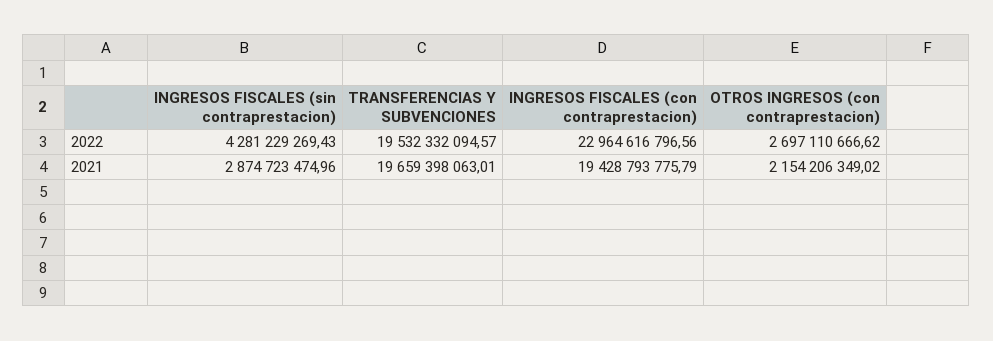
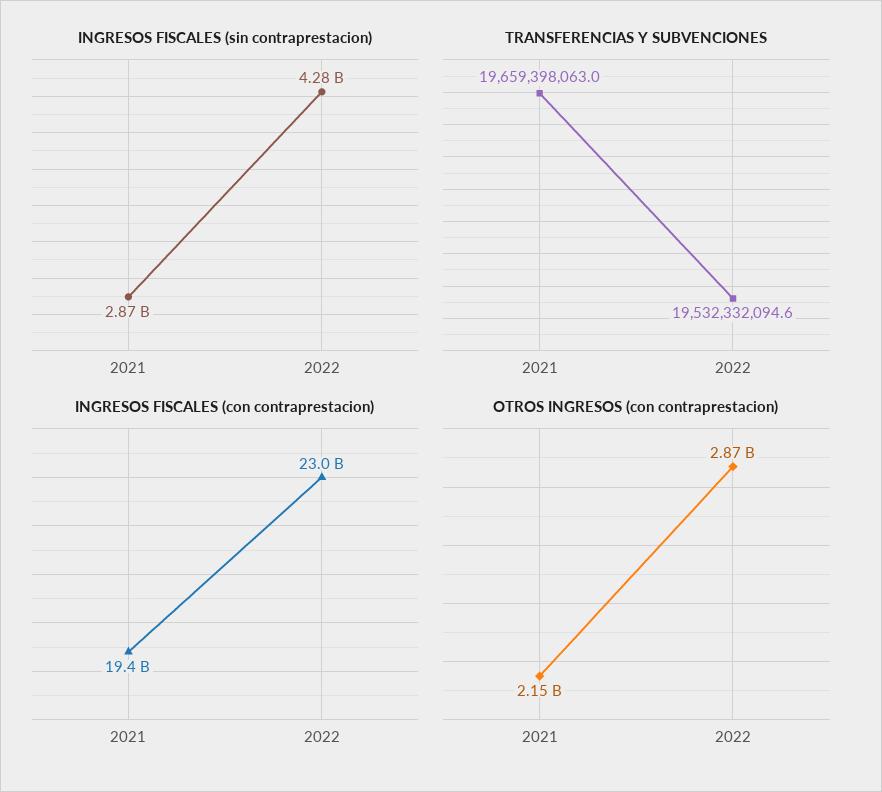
  {
    "INGRESOS FISCALES (sin contraprestacion)": {
      "2022": 4281229269.43,
      "2021": 2874723474.96
    },
    "TRANSFERENCIAS Y SUBVENCIONES": {
      "2022": 19532332094.57,
      "2021": 19659398063.01
    },
    "INGRESOS FISCALES (con contraprestacion)": {
      "2022": 22964616796.56,
      "2021": 19428793775.79
    },
    "OTROS INGRESOS (con contraprestacion)": {
-     "2022": 2697110666.62,
+     "2022": 2870000000,
      "2021": 2154206349.02
    }
  }

